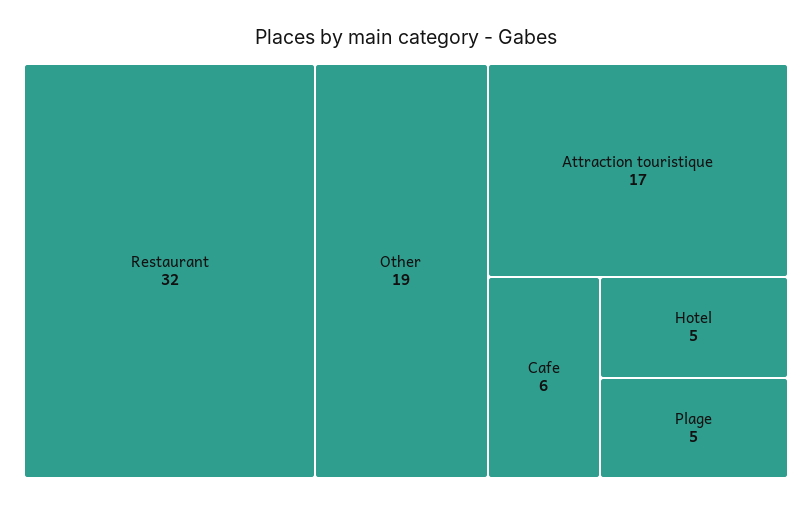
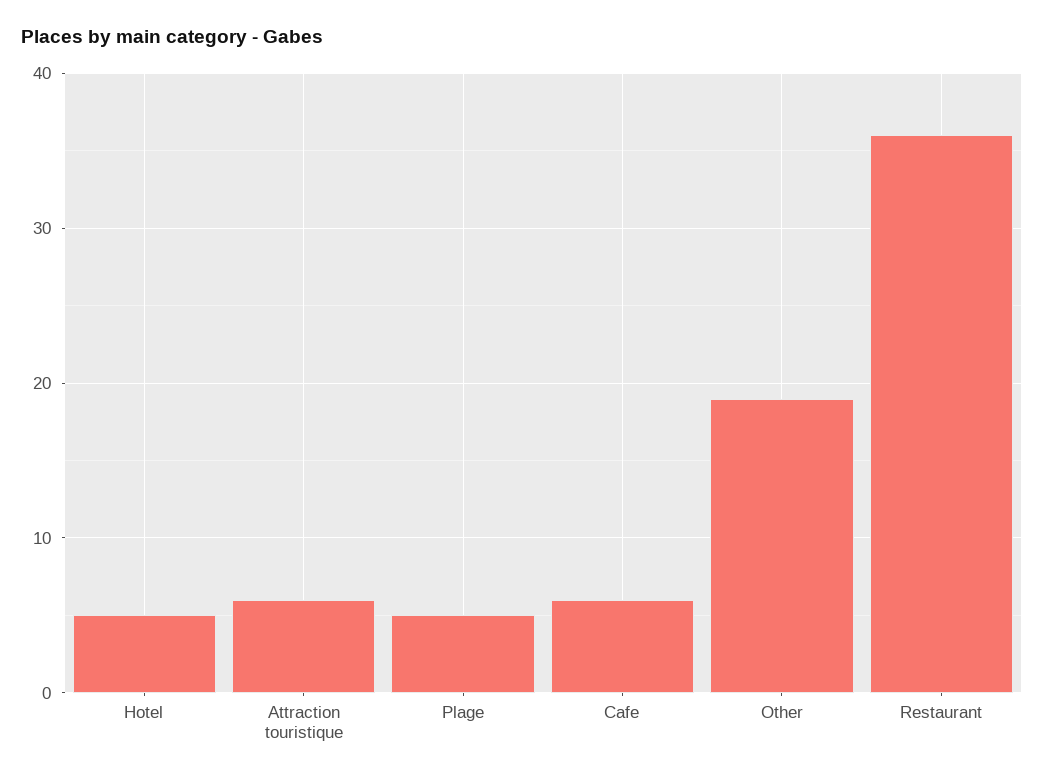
  {
-   "Restaurant": 32,
+   "Restaurant": 36,
    "Other": 19,
-   "Attraction touristique": 17,
+   "Attraction touristique": 6,
    "Cafe": 6,
    "Hotel": 5,
    "Plage": 5
  }

